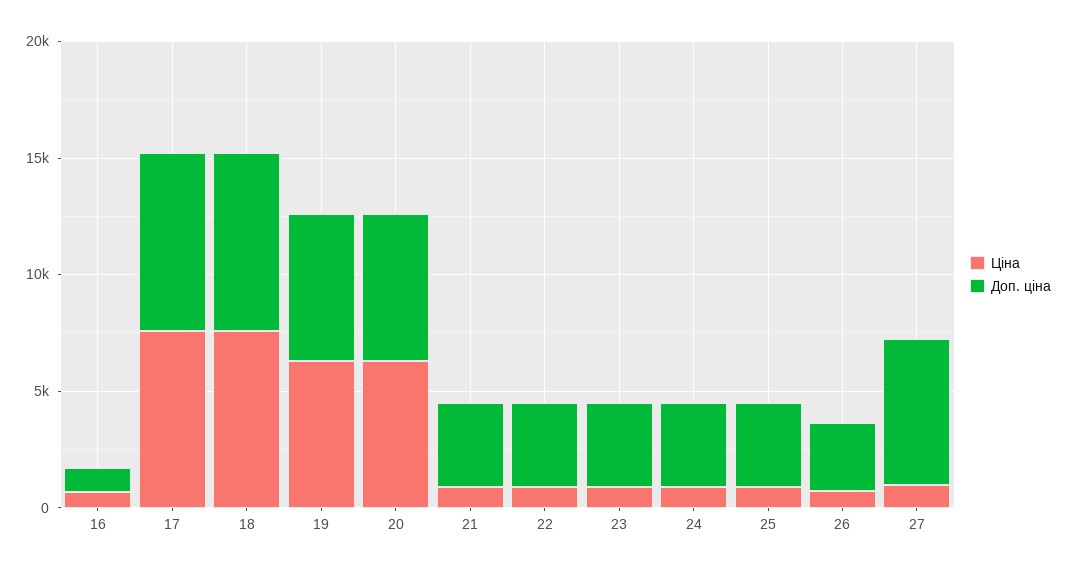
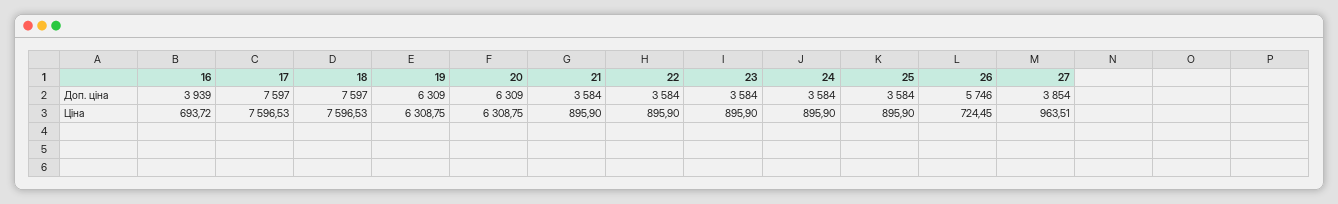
  {
    "Ціна": {
      "16": 693.72,
      "17": 7596.53,
      "18": 7596.53,
      "19": 6308.75,
      "20": 6308.75,
      "21": 895.9,
      "22": 895.9,
      "23": 895.9,
      "24": 895.9,
      "25": 895.9,
      "26": 724.45,
      "27": 963.51
    },
    "Доп. ціна": {
-     "16": 1000,
+     "16": 3939,
      "17": 7597,
      "18": 7597,
      "19": 6309,
      "20": 6309,
      "21": 3584,
      "22": 3584,
      "23": 3584,
      "24": 3584,
      "25": 3584,
-     "26": 3000,
+     "26": 5746,
-     "27": 6000
+     "27": 3854
    }
  }

